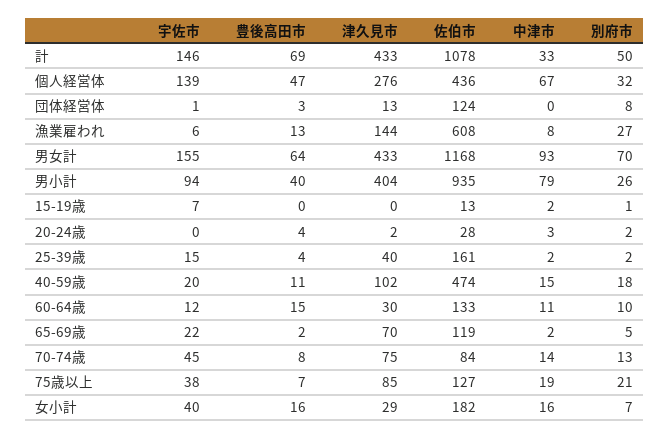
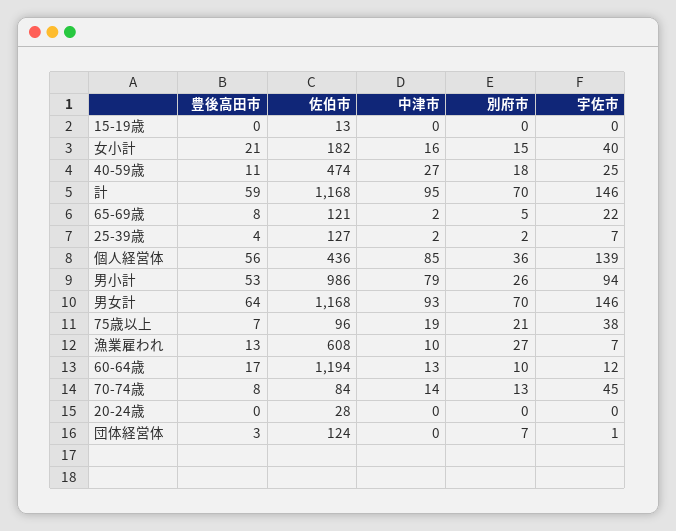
  {
    "宇佐市": {
      "計": 146,
      "個人経営体": 139,
      "団体経営体": 1,
-     "漁業雇われ": 6,
+     "漁業雇われ": 7,
-     "男女計": 155,
+     "男女計": 146,
      "男小計": 94,
-     "15-19歳": 7,
+     "15-19歳": 0,
      "20-24歳": 0,
-     "25-39歳": 15,
+     "25-39歳": 7,
-     "40-59歳": 20,
+     "40-59歳": 25,
      "60-64歳": 12,
      "65-69歳": 22,
      "70-74歳": 45,
      "75歳以上": 38,
      "女小計": 40
    },
    "豊後高田市": {
-     "計": 69,
+     "計": 59,
-     "個人経営体": 47,
+     "個人経営体": 56,
      "団体経営体": 3,
      "漁業雇われ": 13,
      "男女計": 64,
-     "男小計": 40,
+     "男小計": 53,
      "15-19歳": 0,
-     "20-24歳": 4,
+     "20-24歳": 0,
      "25-39歳": 4,
      "40-59歳": 11,
-     "60-64歳": 15,
+     "60-64歳": 17,
-     "65-69歳": 2,
+     "65-69歳": 8,
      "70-74歳": 8,
      "75歳以上": 7,
-     "女小計": 16
+     "女小計": 21
    },
-   "津久見市": {
-     "計": 433,
-     "個人経営体": 276,
-     "団体経営体": 13,
-     "漁業雇われ": 144,
-     "男女計": 433,
-     "男小計": 404,
-     "15-19歳": 0,
-     "20-24歳": 2,
-     "25-39歳": 40,
-     "40-59歳": 102,
-     "60-64歳": 30,
-     "65-69歳": 70,
-     "70-74歳": 75,
-     "75歳以上": 85,
-     "女小計": 29
-   },
    "佐伯市": {
-     "計": 1078,
+     "計": 1168,
      "個人経営体": 436,
      "団体経営体": 124,
      "漁業雇われ": 608,
      "男女計": 1168,
-     "男小計": 935,
+     "男小計": 986,
      "15-19歳": 13,
      "20-24歳": 28,
-     "25-39歳": 161,
+     "25-39歳": 127,
      "40-59歳": 474,
-     "60-64歳": 133,
+     "60-64歳": 1194,
-     "65-69歳": 119,
+     "65-69歳": 121,
      "70-74歳": 84,
-     "75歳以上": 127,
+     "75歳以上": 96,
      "女小計": 182
    },
    "中津市": {
-     "計": 33,
+     "計": 95,
-     "個人経営体": 67,
+     "個人経営体": 85,
      "団体経営体": 0,
-     "漁業雇われ": 8,
+     "漁業雇われ": 10,
      "男女計": 93,
      "男小計": 79,
-     "15-19歳": 2,
+     "15-19歳": 0,
-     "20-24歳": 3,
+     "20-24歳": 0,
      "25-39歳": 2,
-     "40-59歳": 15,
+     "40-59歳": 27,
-     "60-64歳": 11,
+     "60-64歳": 13,
      "65-69歳": 2,
      "70-74歳": 14,
      "75歳以上": 19,
      "女小計": 16
    },
    "別府市": {
-     "計": 50,
+     "計": 70,
-     "個人経営体": 32,
+     "個人経営体": 36,
-     "団体経営体": 8,
+     "団体経営体": 7,
      "漁業雇われ": 27,
      "男女計": 70,
      "男小計": 26,
-     "15-19歳": 1,
+     "15-19歳": 0,
-     "20-24歳": 2,
+     "20-24歳": 0,
      "25-39歳": 2,
      "40-59歳": 18,
      "60-64歳": 10,
      "65-69歳": 5,
      "70-74歳": 13,
      "75歳以上": 21,
-     "女小計": 7
+     "女小計": 15
    }
  }

